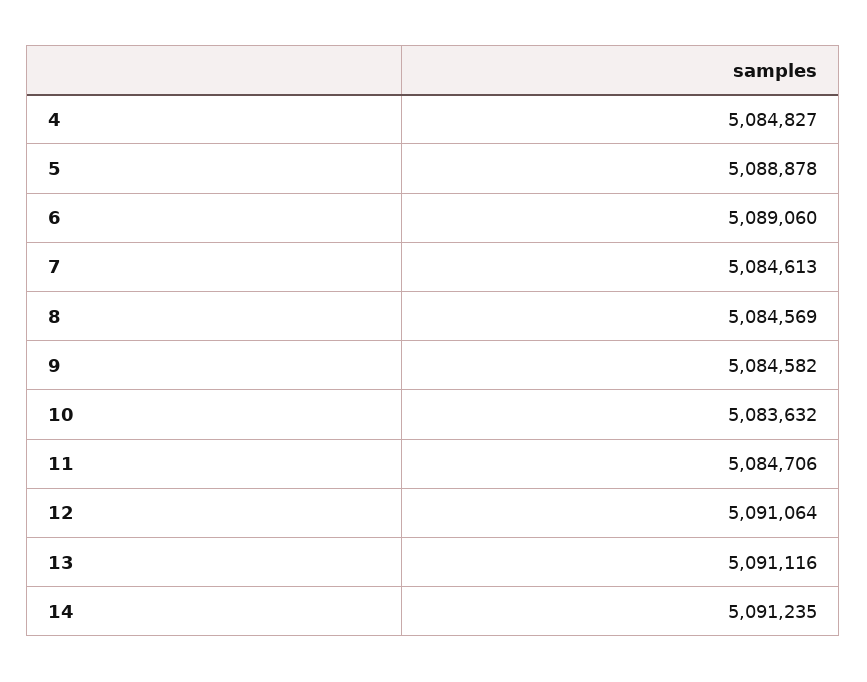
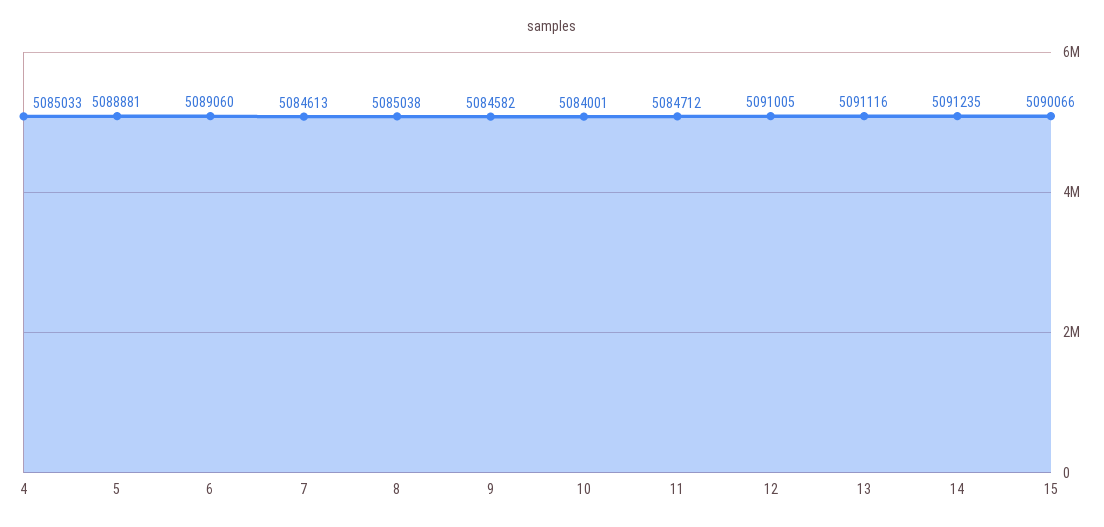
  {
-   "4": 5084827,
+   "4": 5085033,
-   "5": 5088878,
+   "5": 5088881,
    "6": 5089060,
    "7": 5084613,
-   "8": 5084569,
+   "8": 5085038,
    "9": 5084582,
-   "10": 5083632,
+   "10": 5084001,
-   "11": 5084706,
+   "11": 5084712,
-   "12": 5091064,
+   "12": 5091005,
    "13": 5091116,
-   "14": 5091235
+   "14": 5091235,
+   "15": 5090066
  }

